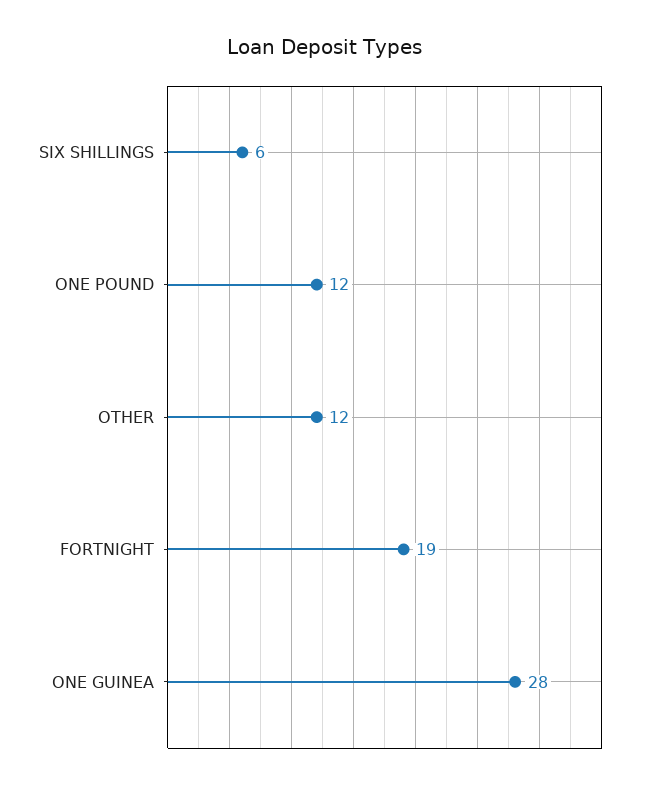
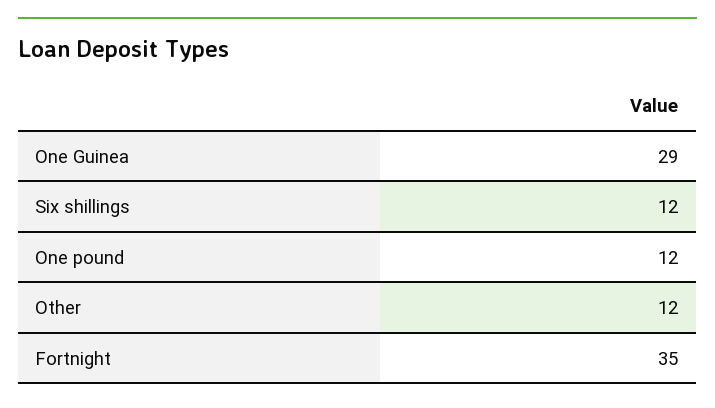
  {
-   "SIX SHILLINGS": 6,
+   "SIX SHILLINGS": 12,
    "ONE POUND": 12,
    "OTHER": 12,
-   "FORTNIGHT": 19,
+   "FORTNIGHT": 35,
-   "ONE GUINEA": 28
+   "ONE GUINEA": 29
  }

